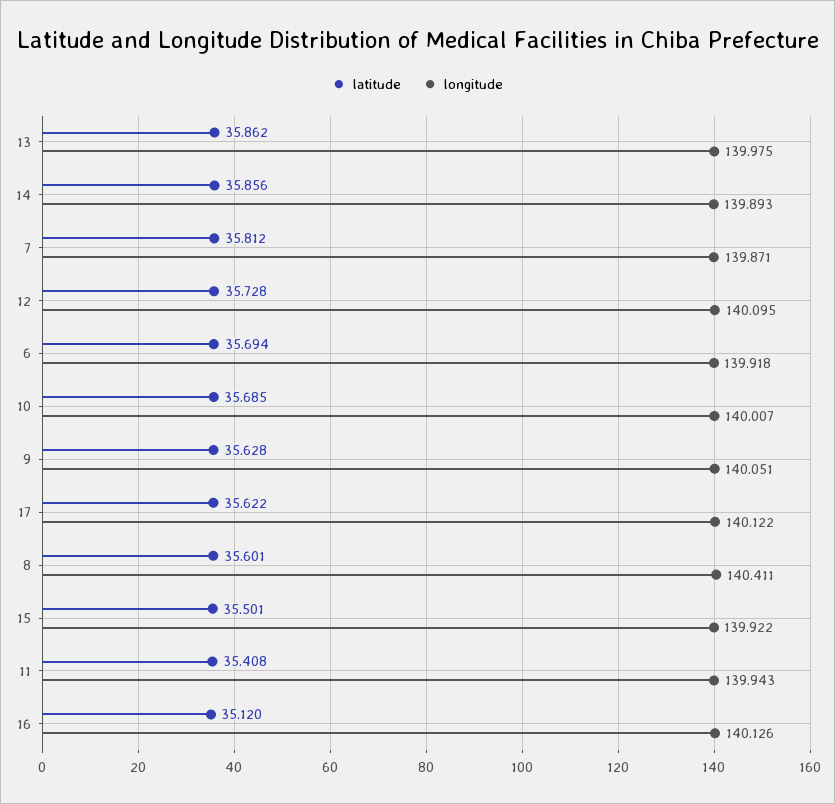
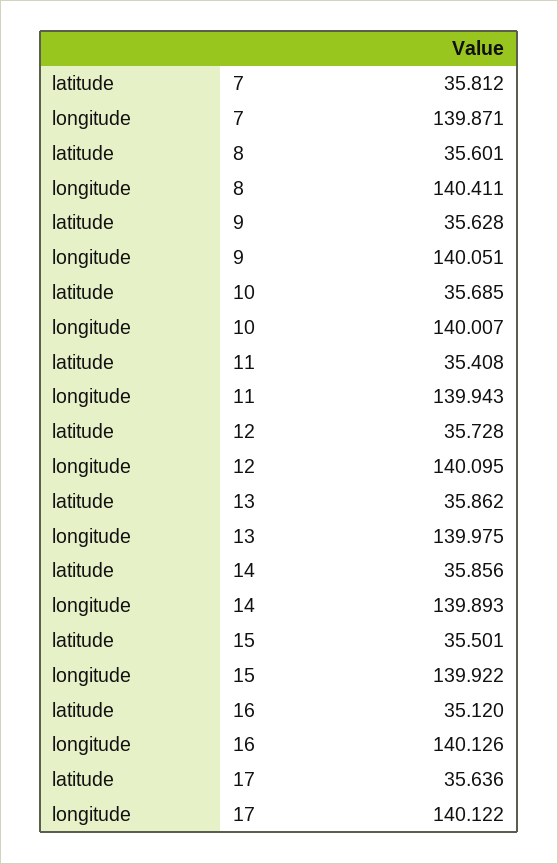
  {
    "latitude": {
      "13": 35.862,
      "14": 35.856,
      "7": 35.812,
      "12": 35.728,
-     "6": 35.694,
      "10": 35.685,
      "9": 35.628,
-     "17": 35.622,
+     "17": 35.636,
      "8": 35.601,
      "15": 35.501,
      "11": 35.408,
      "16": 35.12
    },
    "longitude": {
      "13": 139.975,
      "14": 139.893,
      "7": 139.871,
      "12": 140.095,
-     "6": 139.918,
      "10": 140.007,
      "9": 140.051,
      "17": 140.122,
      "8": 140.411,
      "15": 139.922,
      "11": 139.943,
      "16": 140.126
    }
  }

